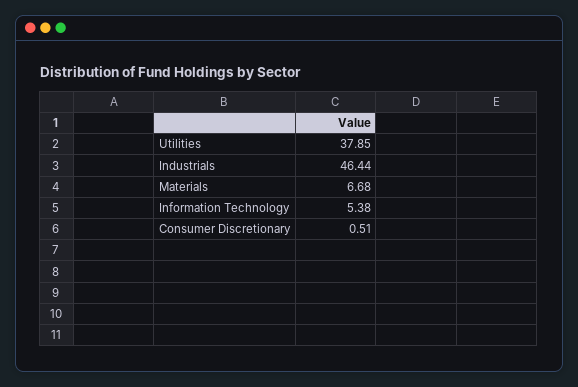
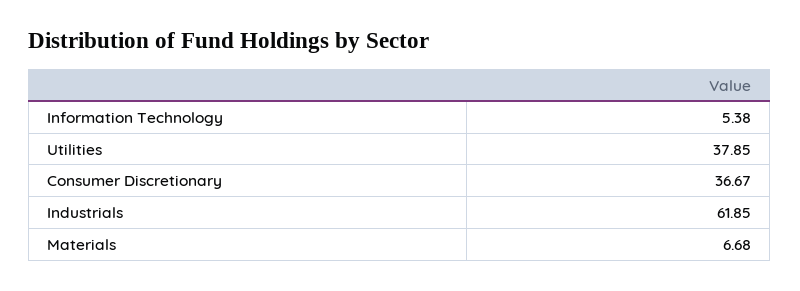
  {
    "Utilities": 37.85,
-   "Industrials": 46.44,
+   "Industrials": 61.85,
    "Materials": 6.68,
    "Information Technology": 5.38,
-   "Consumer Discretionary": 0.51
+   "Consumer Discretionary": 36.67
  }

